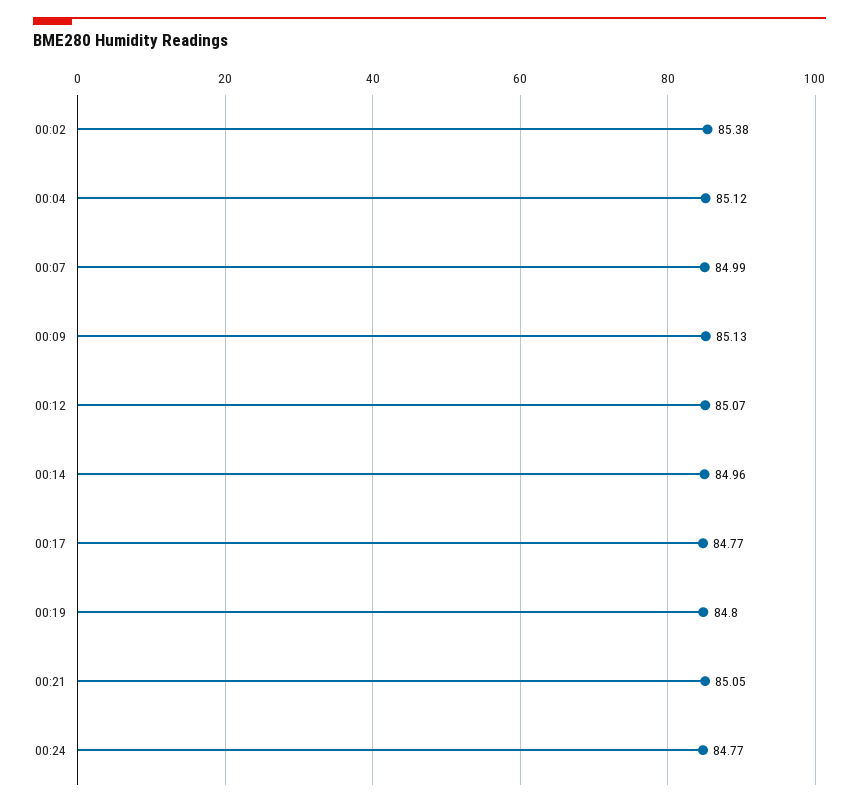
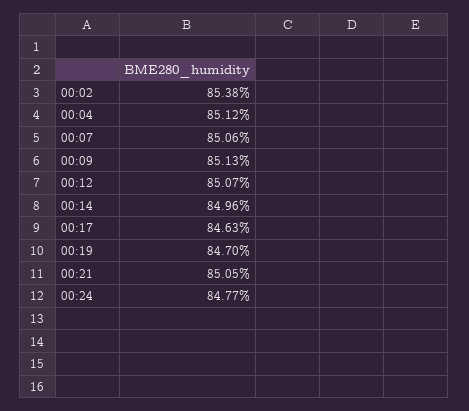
  {
    "00:02": 85.38,
    "00:04": 85.12,
-   "00:07": 84.99,
+   "00:07": 85.06,
    "00:09": 85.13,
    "00:12": 85.07,
    "00:14": 84.96,
-   "00:17": 84.77,
+   "00:17": 84.63,
-   "00:19": 84.8,
+   "00:19": 84.7,
    "00:21": 85.05,
    "00:24": 84.77
  }

